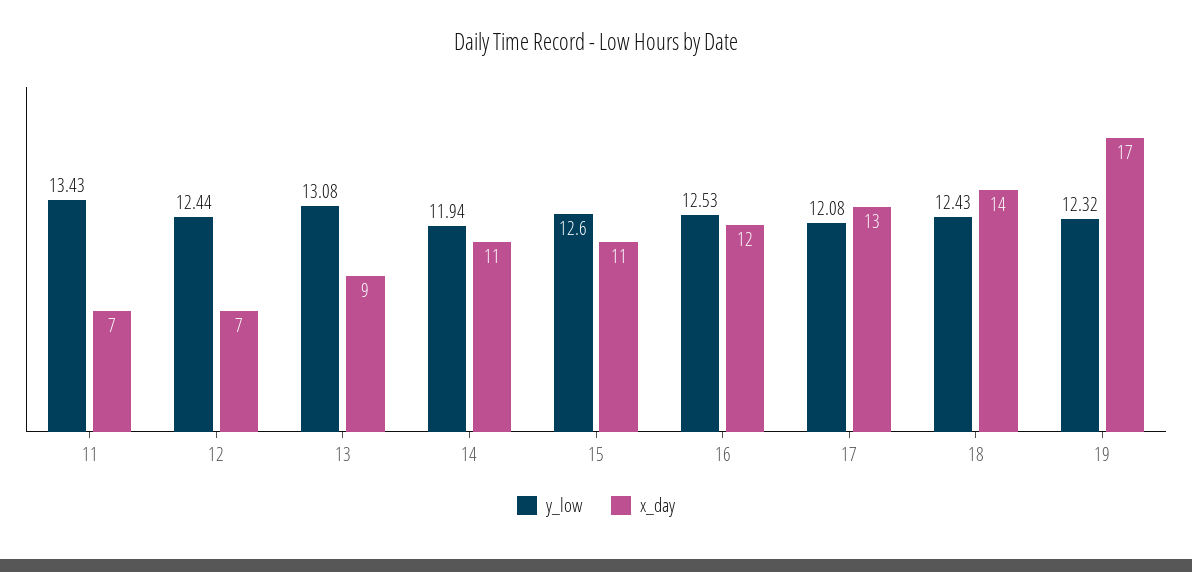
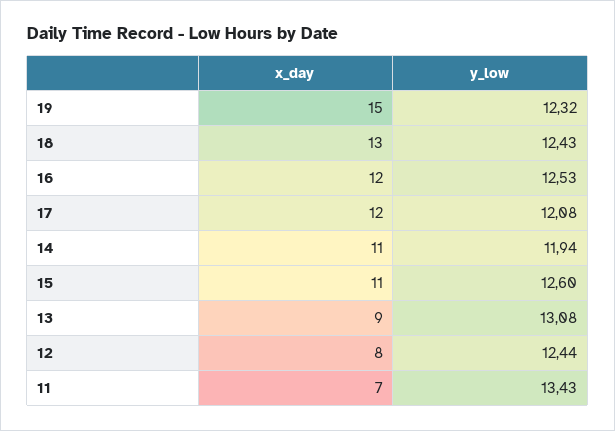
  {
    "y_low": {
      "11": 13.43,
      "12": 12.44,
      "13": 13.08,
      "14": 11.94,
      "15": 12.6,
      "16": 12.53,
      "17": 12.08,
      "18": 12.43,
      "19": 12.32
    },
    "x_day": {
      "11": 7,
-     "12": 7,
+     "12": 8,
      "13": 9,
      "14": 11,
      "15": 11,
      "16": 12,
-     "17": 13,
+     "17": 12,
-     "18": 14,
+     "18": 13,
-     "19": 17
+     "19": 15
    }
  }

